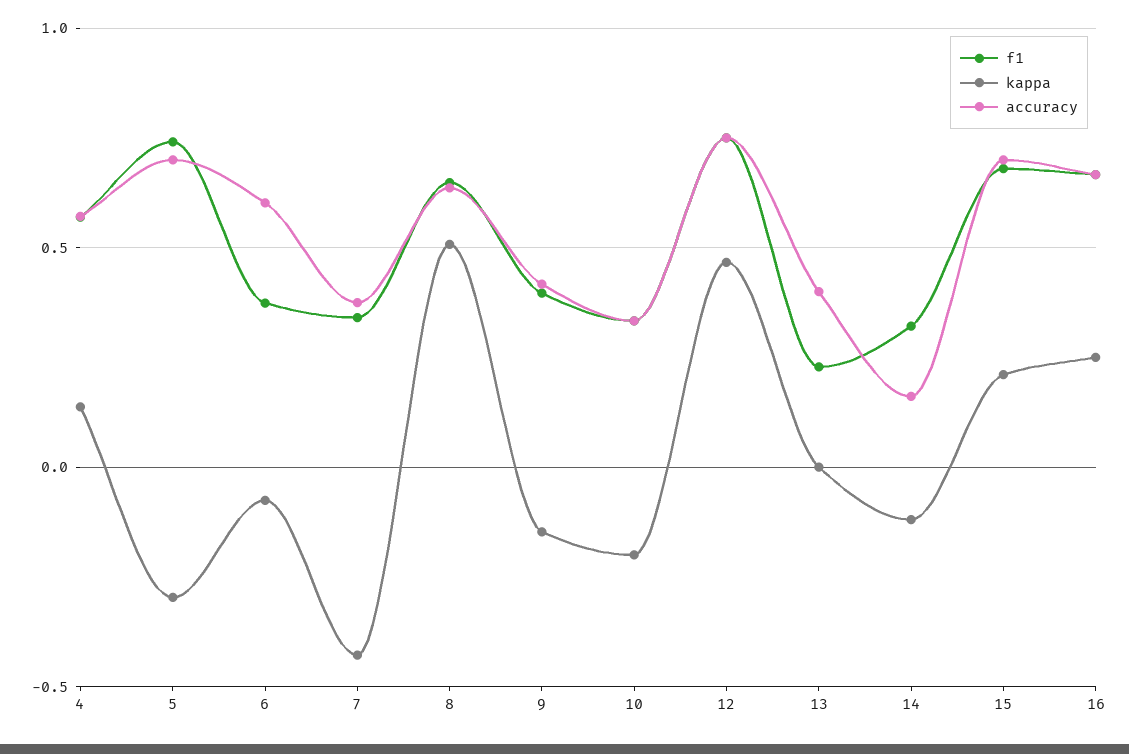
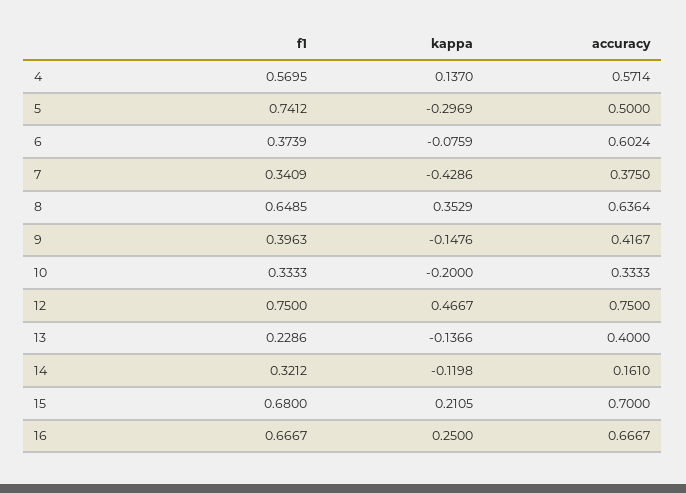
  {
    "f1": {
      "4": 0.5695,
      "5": 0.7412,
      "6": 0.3739,
      "7": 0.3409,
      "8": 0.6485,
      "9": 0.3963,
      "10": 0.3333,
      "12": 0.75,
      "13": 0.2286,
      "14": 0.3212,
      "15": 0.68,
      "16": 0.6667
    },
    "kappa": {
      "4": 0.137,
      "5": -0.2969,
      "6": -0.0759,
      "7": -0.4286,
-     "8": 0.5,
+     "8": 0.3529,
      "9": -0.1476,
      "10": -0.2,
      "12": 0.4667,
-     "13": 0,
+     "13": -0.1366,
      "14": -0.1198,
      "15": 0.2105,
      "16": 0.25
    },
    "accuracy": {
      "4": 0.5714,
-     "5": 0.7,
+     "5": 0.5,
      "6": 0.6024,
      "7": 0.375,
      "8": 0.6364,
      "9": 0.4167,
      "10": 0.3333,
      "12": 0.75,
      "13": 0.4,
      "14": 0.161,
      "15": 0.7,
      "16": 0.6667
    }
  }

